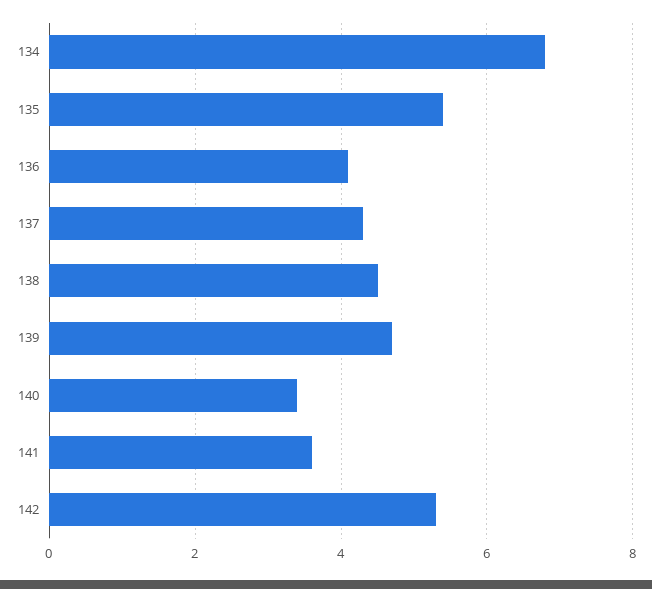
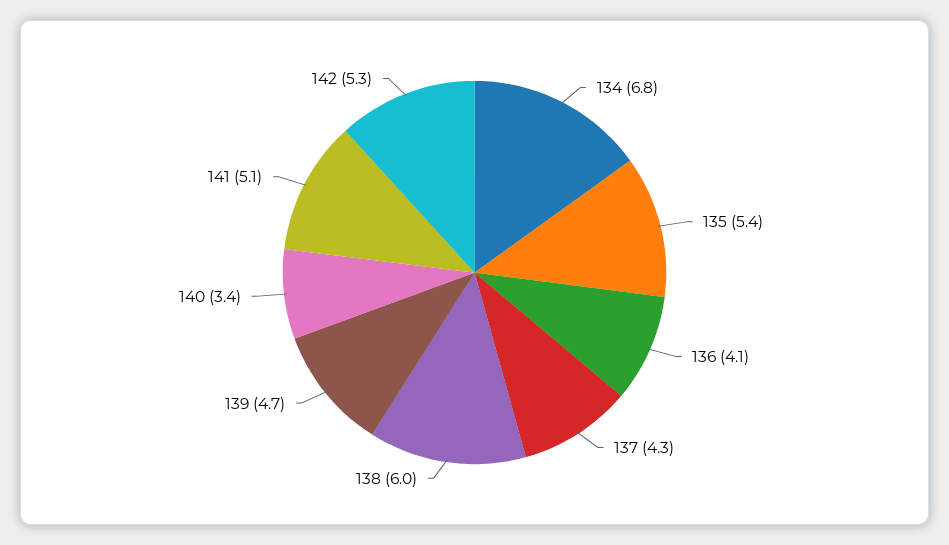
  {
    "134": 6.8,
    "135": 5.4,
    "136": 4.1,
    "137": 4.3,
-   "138": 4.5,
+   "138": 6,
    "139": 4.7,
    "140": 3.4,
-   "141": 3.5,
+   "141": 5.1,
    "142": 5.3
  }

